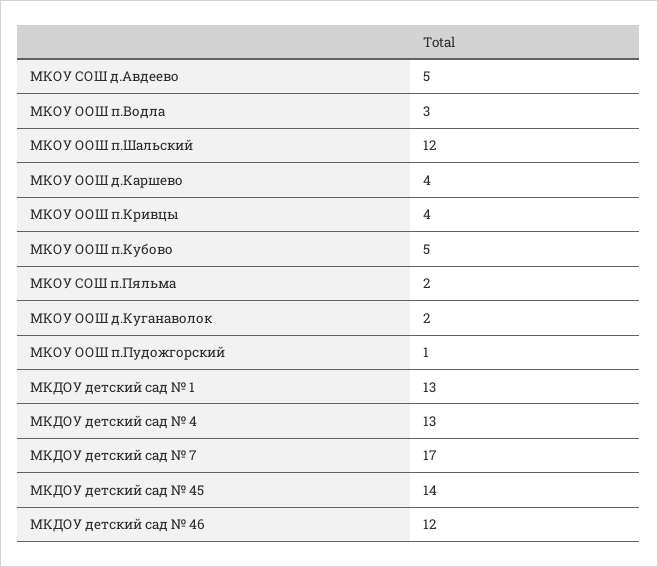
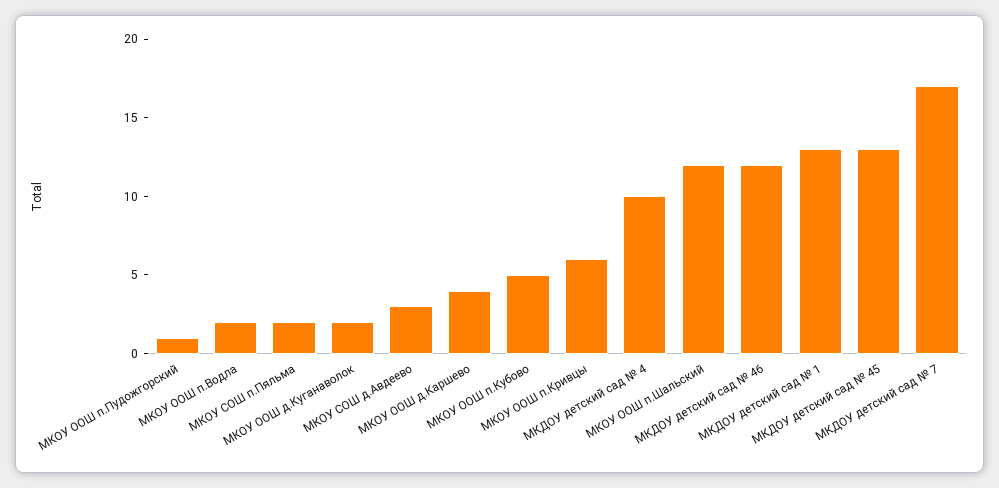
  {
-   "МКОУ СОШ д.Авдеево": 5,
+   "МКОУ СОШ д.Авдеево": 3,
-   "МКОУ ООШ п.Водла": 3,
+   "МКОУ ООШ п.Водла": 2,
    "МКОУ ООШ п.Шальский": 12,
    "МКОУ ООШ д.Каршево": 4,
-   "МКОУ ООШ п.Кривцы": 4,
+   "МКОУ ООШ п.Кривцы": 6,
    "МКОУ ООШ п.Кубово": 5,
    "МКОУ СОШ п.Пяльма": 2,
    "МКОУ ООШ д.Куганаволок": 2,
    "МКОУ ООШ п.Пудожгорский": 1,
    "МКДОУ детский сад № 1": 13,
-   "МКДОУ детский сад № 4": 13,
+   "МКДОУ детский сад № 4": 10,
    "МКДОУ детский сад № 7": 17,
-   "МКДОУ детский сад № 45": 14,
+   "МКДОУ детский сад № 45": 13,
    "МКДОУ детский сад № 46": 12
  }

